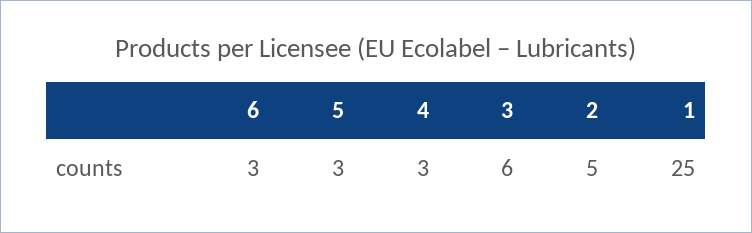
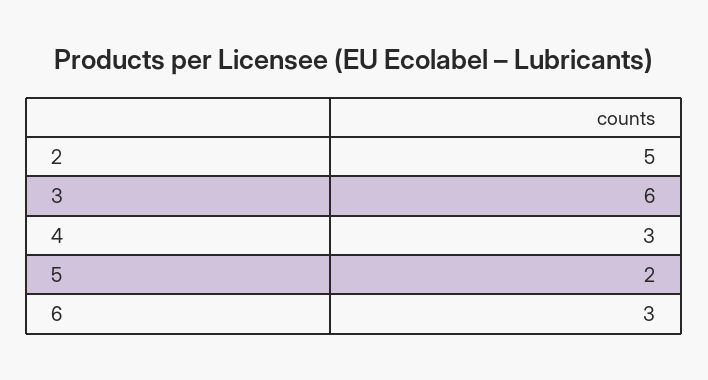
  {
    "6": 3,
-   "5": 3,
+   "5": 2,
    "4": 3,
    "3": 6,
-   "2": 5,
+   "2": 5
-   "1": 25
  }

